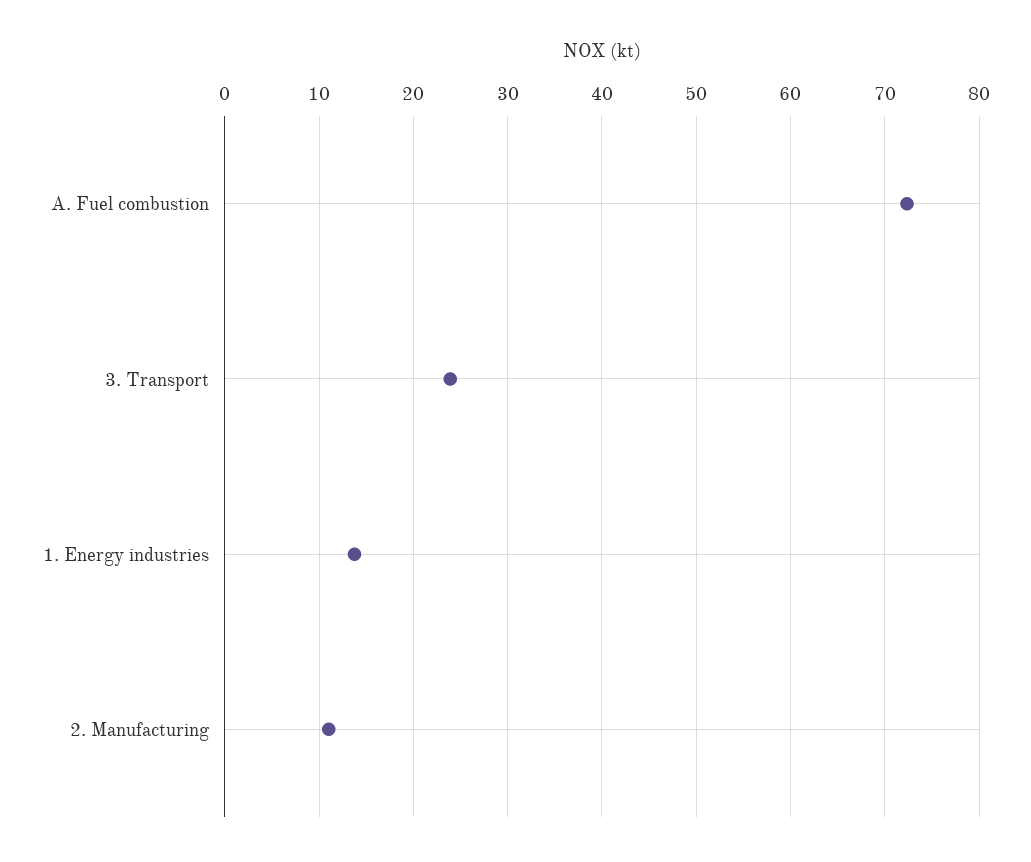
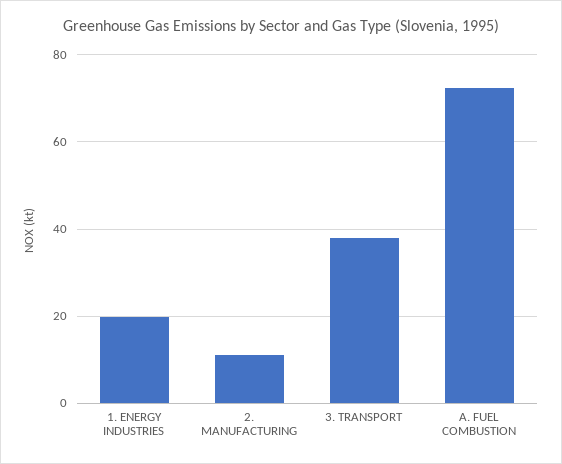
  {
    "A. Fuel combustion": 72,
-   "3. Transport": 24,
+   "3. Transport": 38,
-   "1. Energy industries": 14,
+   "1. Energy industries": 20,
    "2. Manufacturing": 11
  }

